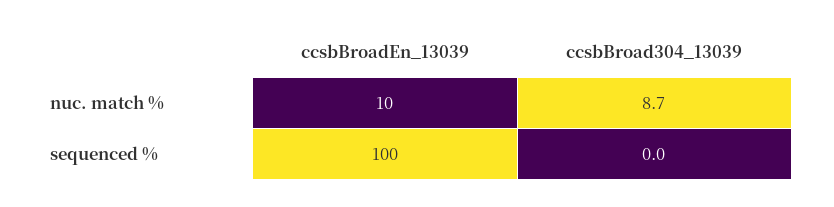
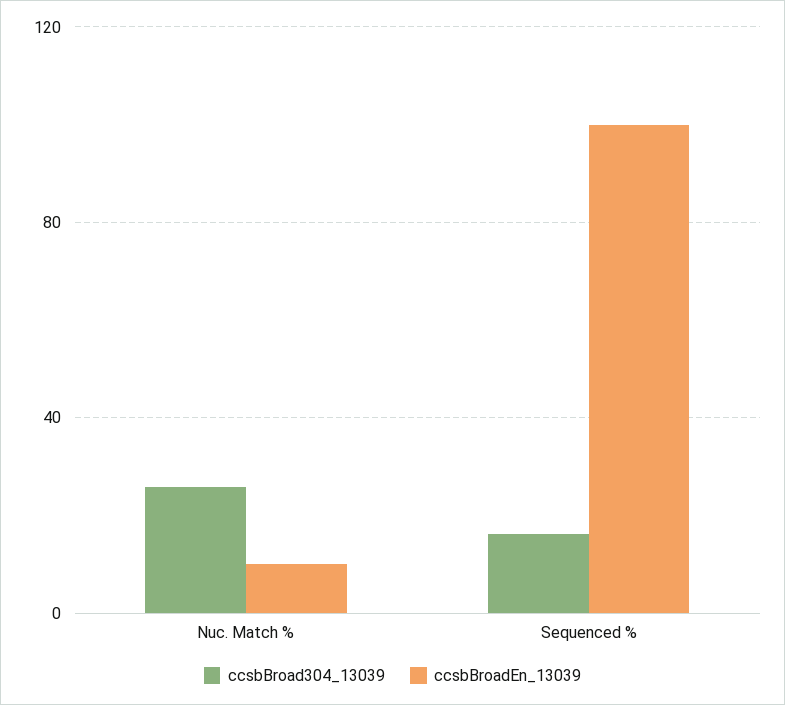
  {
    "ccsbBroadEn_13039": {
      "nuc. match %": 10,
      "sequenced %": 100
    },
    "ccsbBroad304_13039": {
-     "nuc. match %": 8.7,
+     "nuc. match %": 25,
-     "sequenced %": 0
+     "sequenced %": 15
    }
  }

